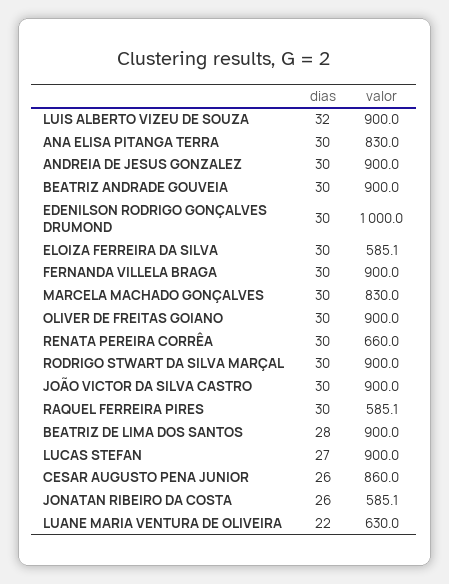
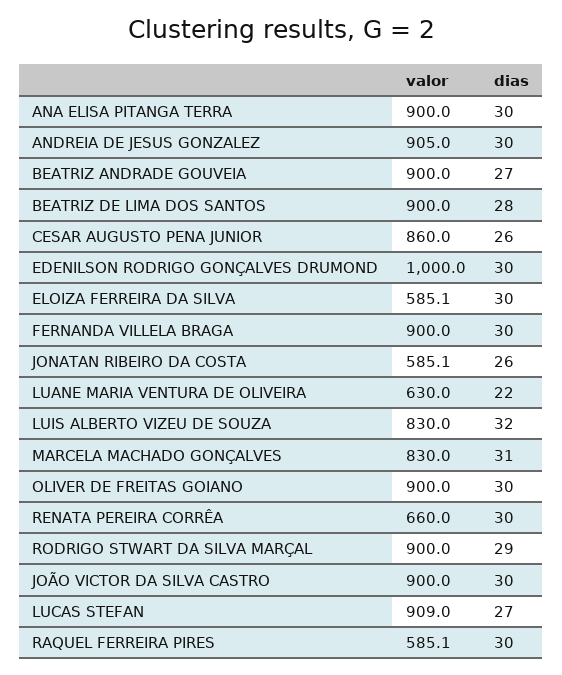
  {
    "dias": {
      "LUIS ALBERTO VIZEU DE SOUZA": 32,
      "ANA ELISA PITANGA TERRA": 30,
      "ANDREIA DE JESUS GONZALEZ": 30,
-     "BEATRIZ ANDRADE GOUVEIA": 30,
+     "BEATRIZ ANDRADE GOUVEIA": 27,
      "EDENILSON RODRIGO GONÇALVES DRUMOND": 30,
      "ELOIZA FERREIRA DA SILVA": 30,
      "FERNANDA VILLELA BRAGA": 30,
-     "MARCELA MACHADO GONÇALVES": 30,
+     "MARCELA MACHADO GONÇALVES": 31,
      "OLIVER DE FREITAS GOIANO": 30,
      "RENATA PEREIRA CORRÊA": 30,
-     "RODRIGO STWART DA SILVA MARÇAL": 30,
+     "RODRIGO STWART DA SILVA MARÇAL": 29,
      "JOÃO VICTOR DA SILVA CASTRO": 30,
      "RAQUEL FERREIRA PIRES": 30,
      "BEATRIZ DE LIMA DOS SANTOS": 28,
      "LUCAS STEFAN": 27,
      "CESAR AUGUSTO PENA JUNIOR": 26,
      "JONATAN RIBEIRO DA COSTA": 26,
      "LUANE MARIA VENTURA DE OLIVEIRA": 22
    },
    "valor": {
-     "LUIS ALBERTO VIZEU DE SOUZA": 900,
+     "LUIS ALBERTO VIZEU DE SOUZA": 830,
-     "ANA ELISA PITANGA TERRA": 830,
+     "ANA ELISA PITANGA TERRA": 900,
-     "ANDREIA DE JESUS GONZALEZ": 900,
+     "ANDREIA DE JESUS GONZALEZ": 905,
      "BEATRIZ ANDRADE GOUVEIA": 900,
      "EDENILSON RODRIGO GONÇALVES DRUMOND": 1000,
      "ELOIZA FERREIRA DA SILVA": 585.1,
      "FERNANDA VILLELA BRAGA": 900,
      "MARCELA MACHADO GONÇALVES": 830,
      "OLIVER DE FREITAS GOIANO": 900,
      "RENATA PEREIRA CORRÊA": 660,
      "RODRIGO STWART DA SILVA MARÇAL": 900,
      "JOÃO VICTOR DA SILVA CASTRO": 900,
      "RAQUEL FERREIRA PIRES": 585.1,
      "BEATRIZ DE LIMA DOS SANTOS": 900,
-     "LUCAS STEFAN": 900,
+     "LUCAS STEFAN": 909,
      "CESAR AUGUSTO PENA JUNIOR": 860,
      "JONATAN RIBEIRO DA COSTA": 585.1,
      "LUANE MARIA VENTURA DE OLIVEIRA": 630
    }
  }

